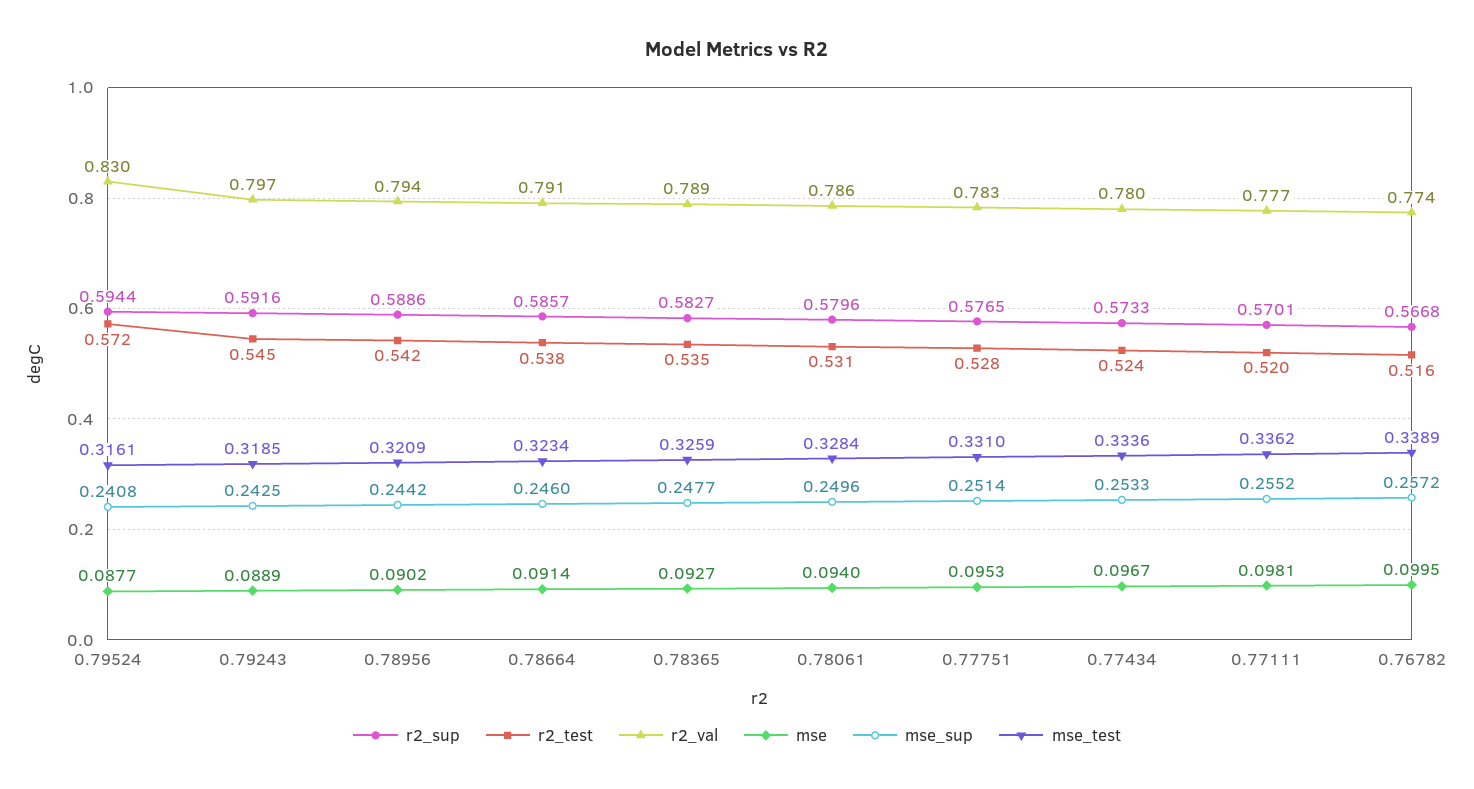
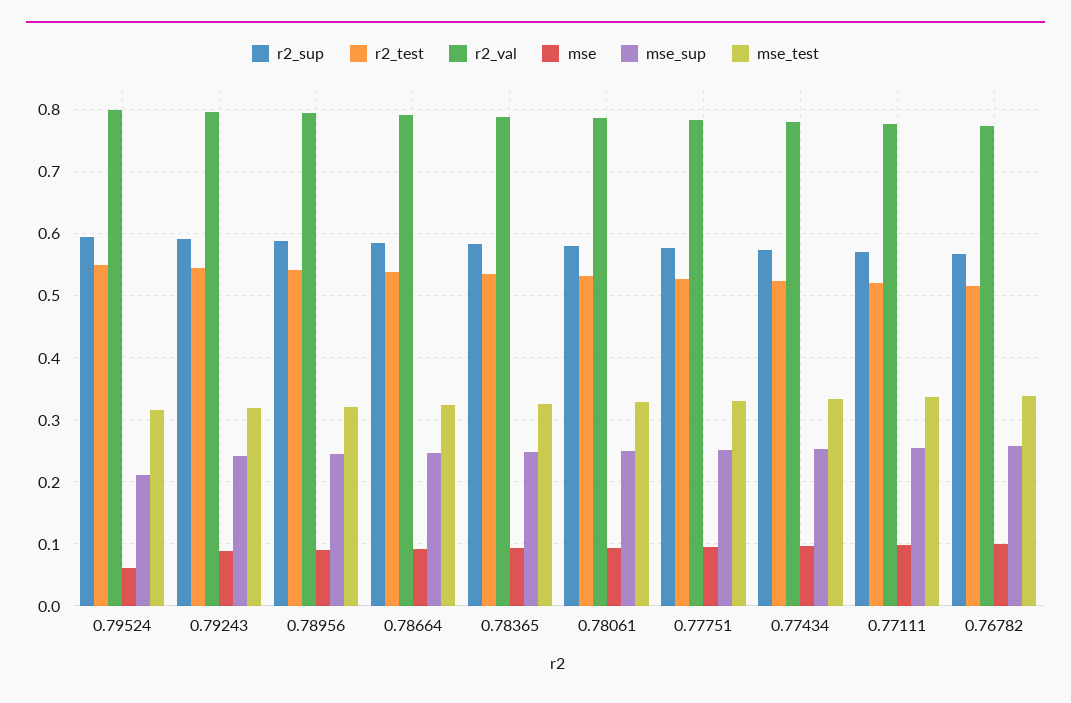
  {
    "r2_sup": {
      "0.79524": 0.5944,
      "0.79243": 0.5916,
      "0.78956": 0.5886,
      "0.78664": 0.5857,
      "0.78365": 0.5827,
      "0.78061": 0.5796,
      "0.77751": 0.5765,
      "0.77434": 0.5733,
      "0.77111": 0.5701,
      "0.76782": 0.5668
    },
    "r2_test": {
-     "0.79524": 0.572,
+     "0.79524": 0.55,
      "0.79243": 0.545,
      "0.78956": 0.542,
      "0.78664": 0.538,
      "0.78365": 0.535,
      "0.78061": 0.531,
      "0.77751": 0.528,
      "0.77434": 0.524,
      "0.77111": 0.52,
      "0.76782": 0.516
    },
    "r2_val": {
-     "0.79524": 0.83,
+     "0.79524": 0.8,
      "0.79243": 0.797,
      "0.78956": 0.794,
      "0.78664": 0.791,
      "0.78365": 0.789,
      "0.78061": 0.786,
      "0.77751": 0.783,
      "0.77434": 0.78,
      "0.77111": 0.777,
      "0.76782": 0.774
    },
    "mse": {
-     "0.79524": 0.0877,
+     "0.79524": 0.06,
      "0.79243": 0.0889,
      "0.78956": 0.0902,
      "0.78664": 0.0914,
      "0.78365": 0.0927,
      "0.78061": 0.094,
      "0.77751": 0.0953,
      "0.77434": 0.0967,
      "0.77111": 0.0981,
      "0.76782": 0.0995
    },
    "mse_sup": {
-     "0.79524": 0.2408,
+     "0.79524": 0.21,
      "0.79243": 0.2425,
      "0.78956": 0.2442,
      "0.78664": 0.246,
      "0.78365": 0.2477,
      "0.78061": 0.2496,
      "0.77751": 0.2514,
      "0.77434": 0.2533,
      "0.77111": 0.2552,
      "0.76782": 0.2572
    },
    "mse_test": {
      "0.79524": 0.3161,
      "0.79243": 0.3185,
      "0.78956": 0.3209,
      "0.78664": 0.3234,
      "0.78365": 0.3259,
      "0.78061": 0.3284,
      "0.77751": 0.331,
      "0.77434": 0.3336,
      "0.77111": 0.3362,
      "0.76782": 0.3389
    }
  }

